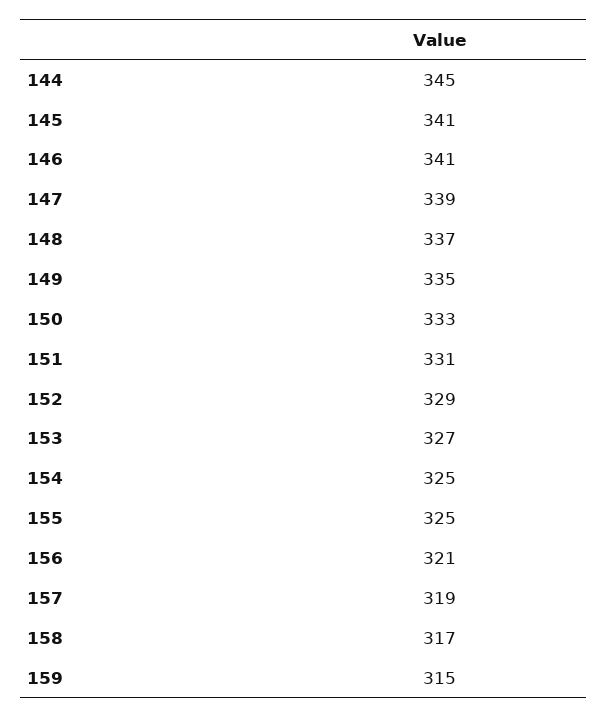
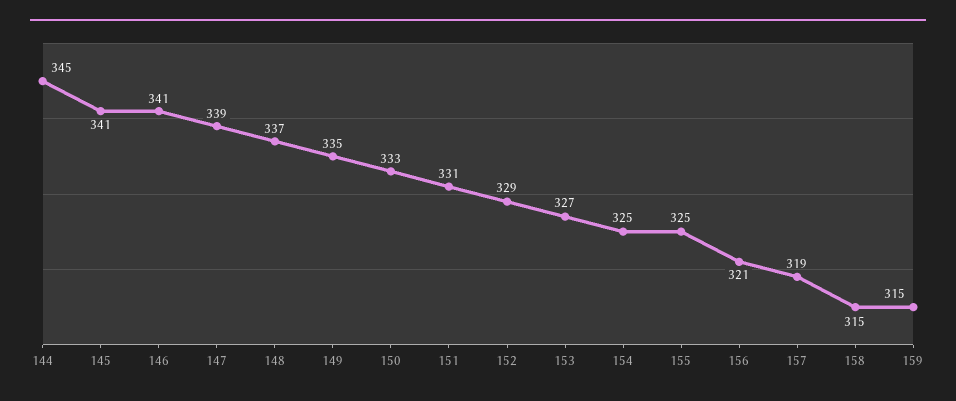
  {
    "144": 345,
    "145": 341,
    "146": 341,
    "147": 339,
    "148": 337,
    "149": 335,
    "150": 333,
    "151": 331,
    "152": 329,
    "153": 327,
    "154": 325,
    "155": 325,
    "156": 321,
    "157": 319,
-   "158": 317,
+   "158": 315,
    "159": 315
  }

